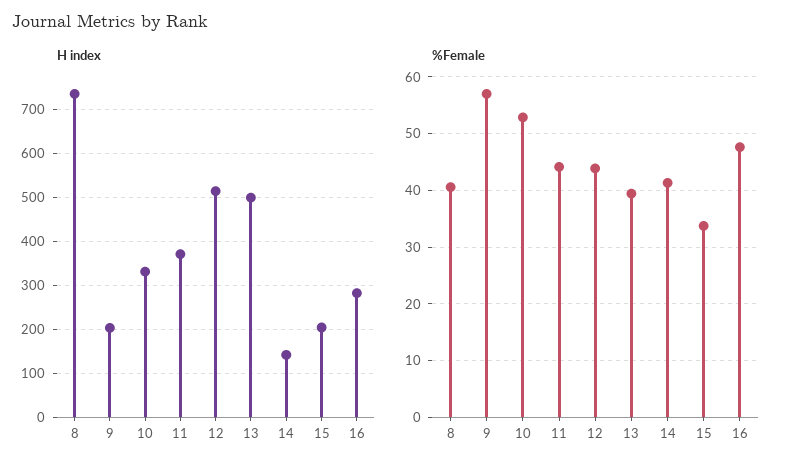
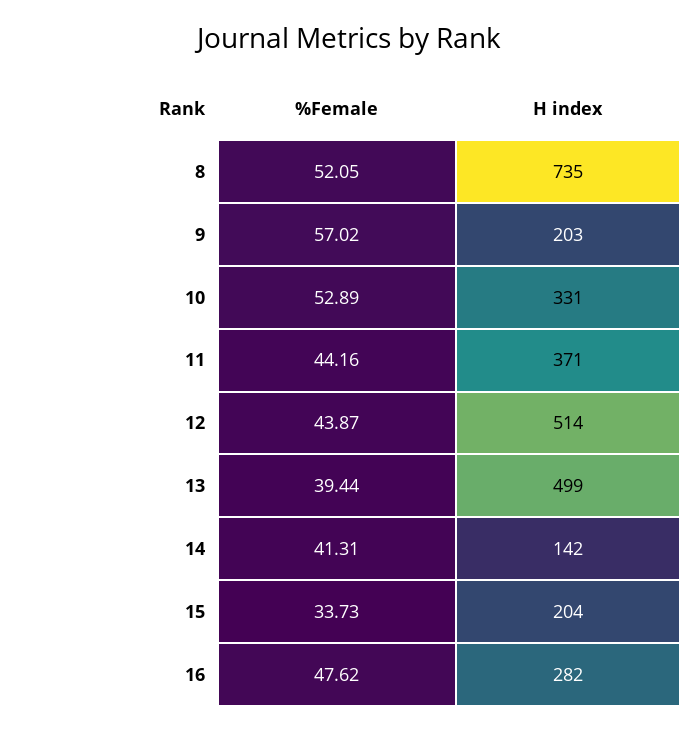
  {
    "H index": {
      "8": 735,
      "9": 203,
      "10": 331,
      "11": 371,
      "12": 514,
      "13": 499,
      "14": 142,
      "15": 204,
      "16": 282
    },
    "%Female": {
-     "8": 40,
+     "8": 52.05,
      "9": 57.02,
      "10": 52.89,
      "11": 44.16,
      "12": 43.87,
      "13": 39.44,
      "14": 41.31,
      "15": 33.73,
      "16": 47.62
    }
  }

